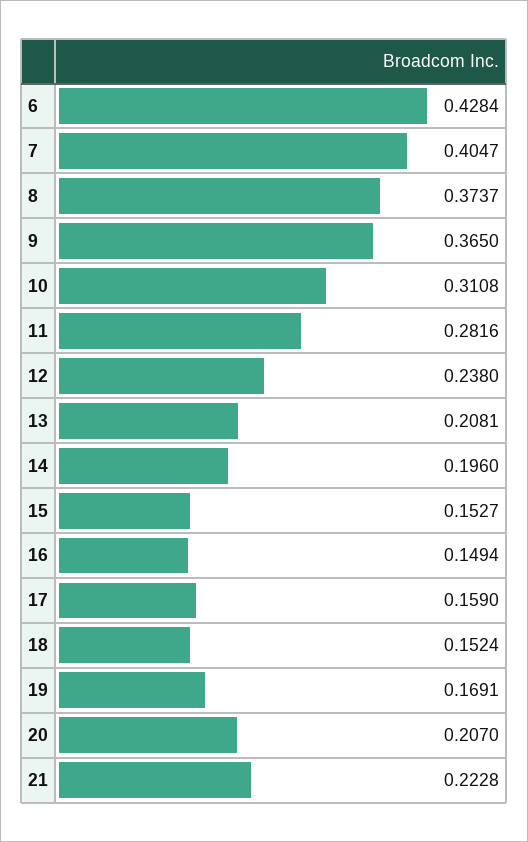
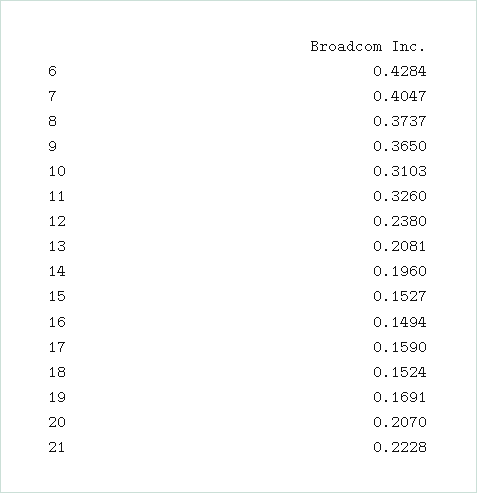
  {
    "6": 0.4284,
    "7": 0.4047,
    "8": 0.3737,
    "9": 0.365,
-   "10": 0.3108,
+   "10": 0.3103,
-   "11": 0.2816,
+   "11": 0.326,
    "12": 0.238,
    "13": 0.2081,
    "14": 0.196,
    "15": 0.1527,
    "16": 0.1494,
    "17": 0.159,
    "18": 0.1524,
    "19": 0.1691,
    "20": 0.207,
    "21": 0.2228
  }

